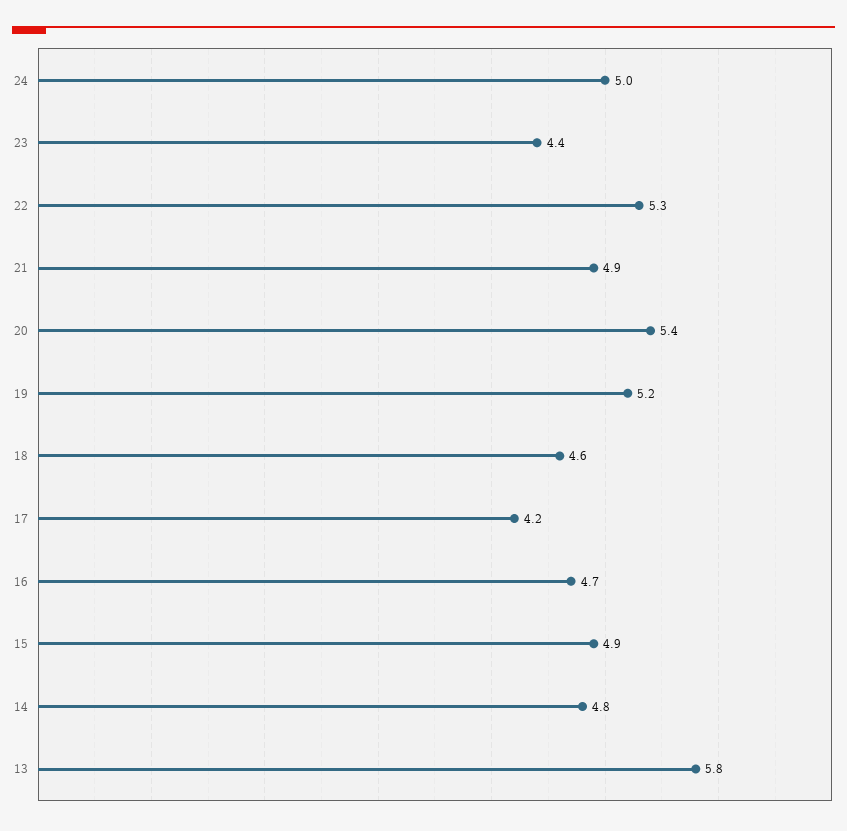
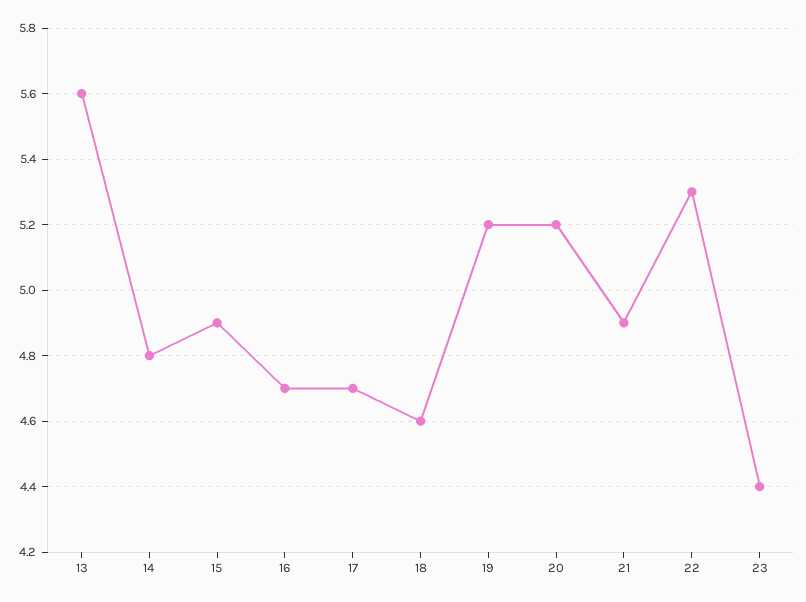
  {
-   "24": 5,
    "23": 4.4,
    "22": 5.3,
    "21": 4.9,
-   "20": 5.4,
+   "20": 5.2,
    "19": 5.2,
    "18": 4.6,
-   "17": 4.2,
+   "17": 4.7,
    "16": 4.7,
    "15": 4.9,
    "14": 4.8,
-   "13": 5.8
+   "13": 5.6
  }

